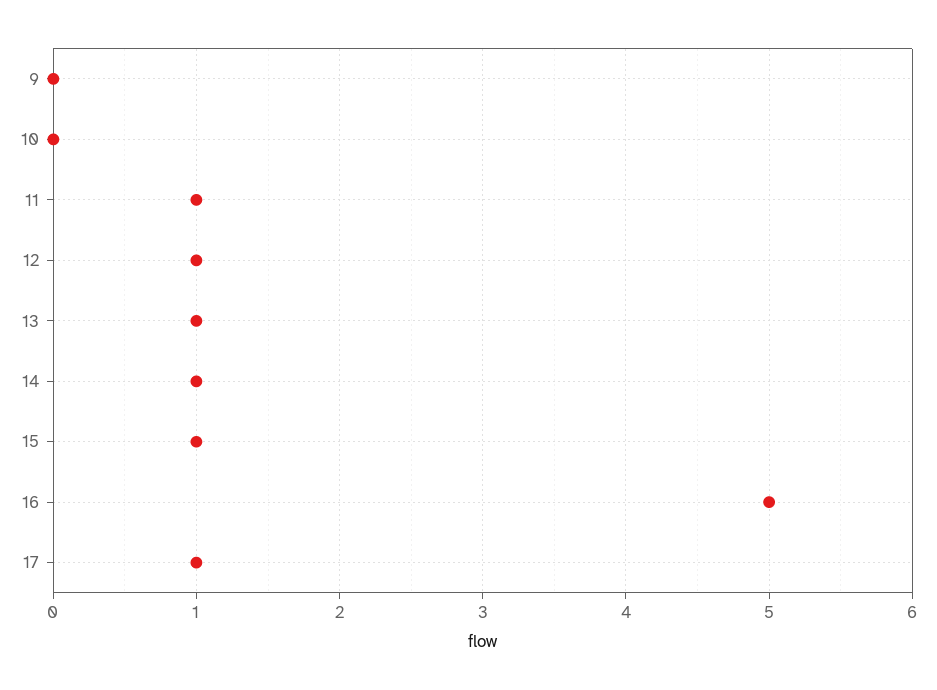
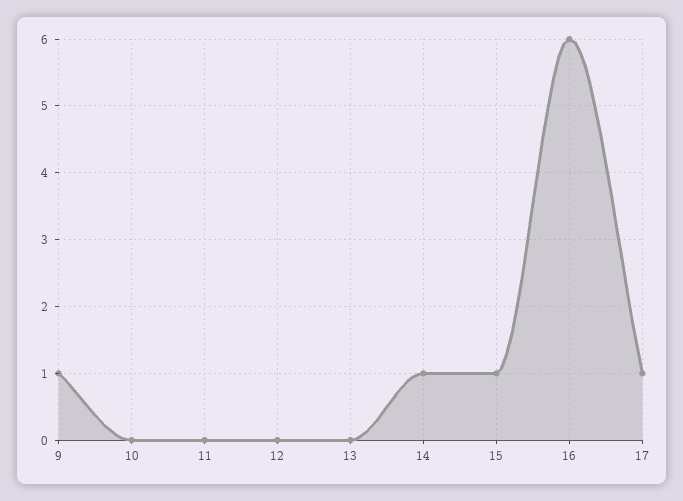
  {
-   "9": 0,
+   "9": 1,
    "10": 0,
-   "11": 1,
+   "11": 0,
-   "12": 1,
+   "12": 0,
-   "13": 1,
+   "13": 0,
    "14": 1,
    "15": 1,
-   "16": 5,
+   "16": 6,
    "17": 1
  }

